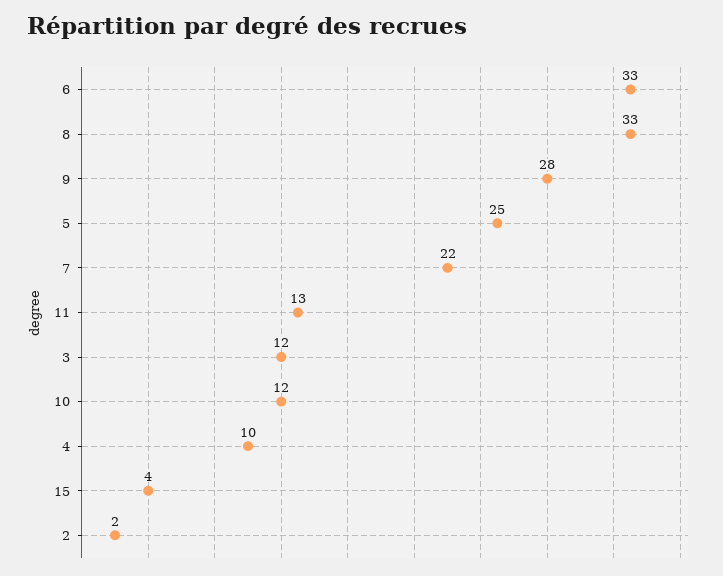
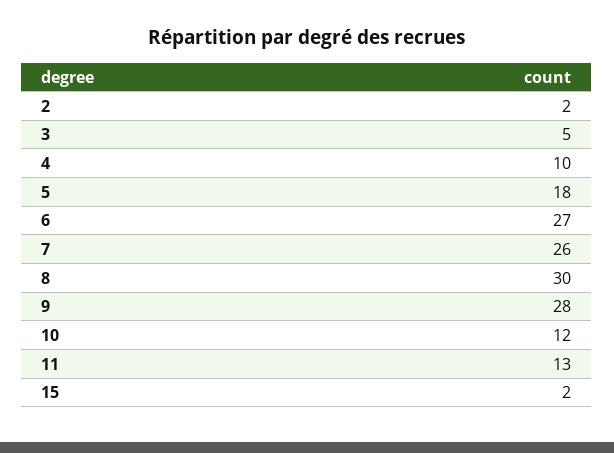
  {
-   "6": 33,
+   "6": 27,
-   "8": 33,
+   "8": 30,
    "9": 28,
-   "5": 25,
+   "5": 18,
-   "7": 22,
+   "7": 26,
    "11": 13,
-   "3": 12,
+   "3": 5,
    "10": 12,
    "4": 10,
-   "15": 4,
+   "15": 2,
    "2": 2
  }

